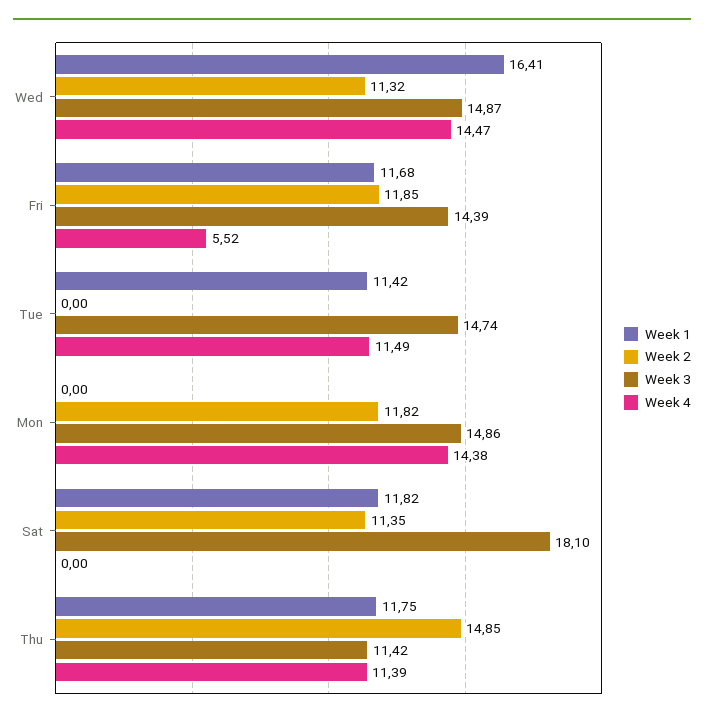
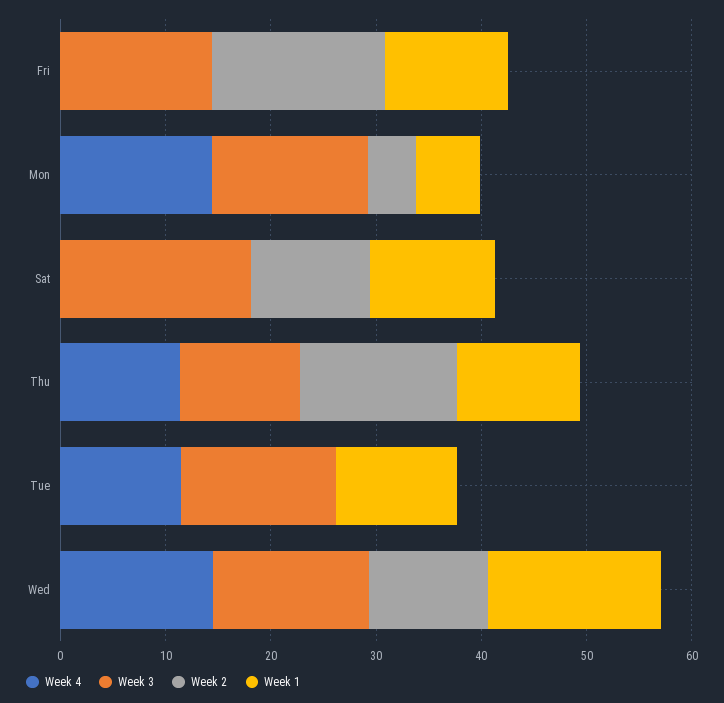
  {
    "Week 1": {
      "Wed": 16.41,
      "Fri": 11.68,
      "Tue": 11.42,
-     "Mon": 0,
+     "Mon": 6,
      "Sat": 11.82,
      "Thu": 11.75
    },
    "Week 2": {
      "Wed": 11.32,
-     "Fri": 11.85,
+     "Fri": 16,
      "Tue": 0,
-     "Mon": 11.82,
+     "Mon": 4,
      "Sat": 11.35,
      "Thu": 14.85
    },
    "Week 3": {
      "Wed": 14.87,
      "Fri": 14.39,
      "Tue": 14.74,
      "Mon": 14.86,
      "Sat": 18.1,
      "Thu": 11.42
    },
    "Week 4": {
      "Wed": 14.47,
-     "Fri": 5.52,
+     "Fri": 0,
      "Tue": 11.49,
      "Mon": 14.38,
      "Sat": 0,
      "Thu": 11.39
    }
  }

